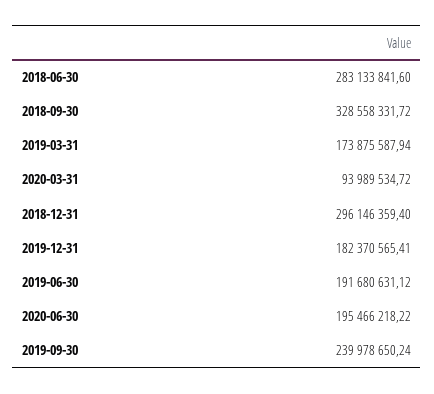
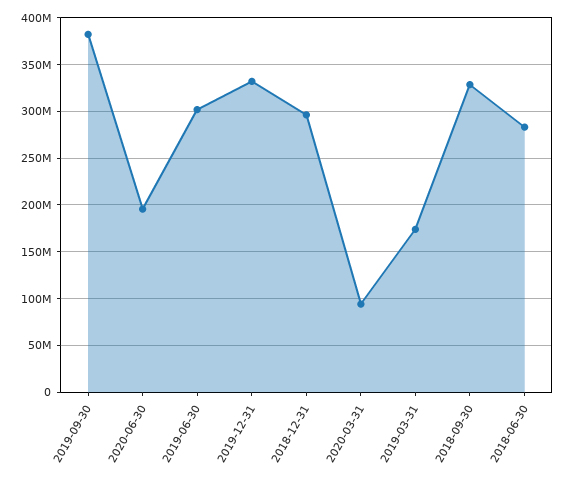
  {
    "2018-06-30": 283133841.6,
    "2018-09-30": 328558331.72,
    "2019-03-31": 173875587.94,
    "2020-03-31": 93989534.72,
    "2018-12-31": 296146359.4,
-   "2019-12-31": 182370565.41,
+   "2019-12-31": 330000000,
-   "2019-06-30": 191680631.12,
+   "2019-06-30": 300000000,
    "2020-06-30": 195466218.22,
-   "2019-09-30": 239978650.24
+   "2019-09-30": 380000000
  }

